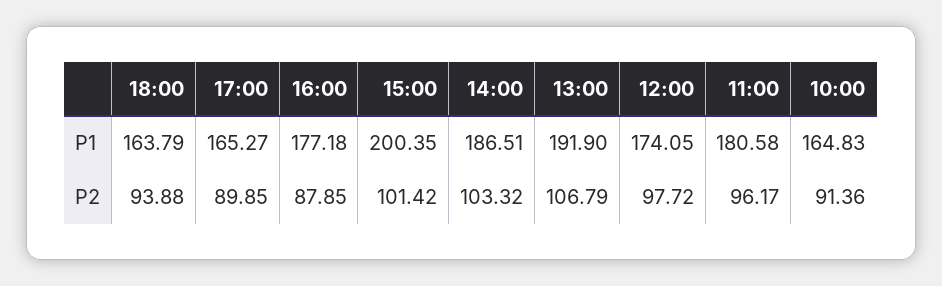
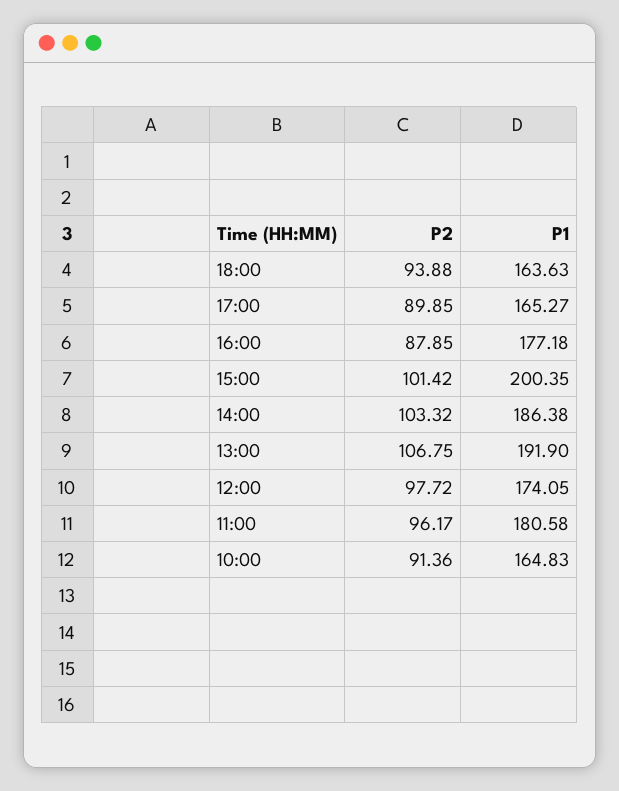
  {
    "18:00": {
-     "P1": 163.79,
+     "P1": 163.63,
      "P2": 93.88
    },
    "17:00": {
      "P1": 165.27,
      "P2": 89.85
    },
    "16:00": {
      "P1": 177.18,
      "P2": 87.85
    },
    "15:00": {
      "P1": 200.35,
      "P2": 101.42
    },
    "14:00": {
-     "P1": 186.51,
+     "P1": 186.38,
      "P2": 103.32
    },
    "13:00": {
      "P1": 191.9,
-     "P2": 106.79
+     "P2": 106.75
    },
    "12:00": {
      "P1": 174.05,
      "P2": 97.72
    },
    "11:00": {
      "P1": 180.58,
      "P2": 96.17
    },
    "10:00": {
      "P1": 164.83,
      "P2": 91.36
    }
  }

